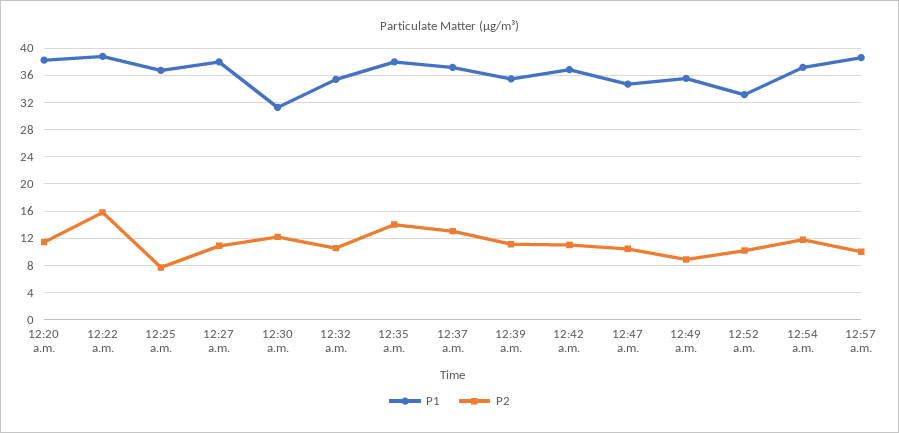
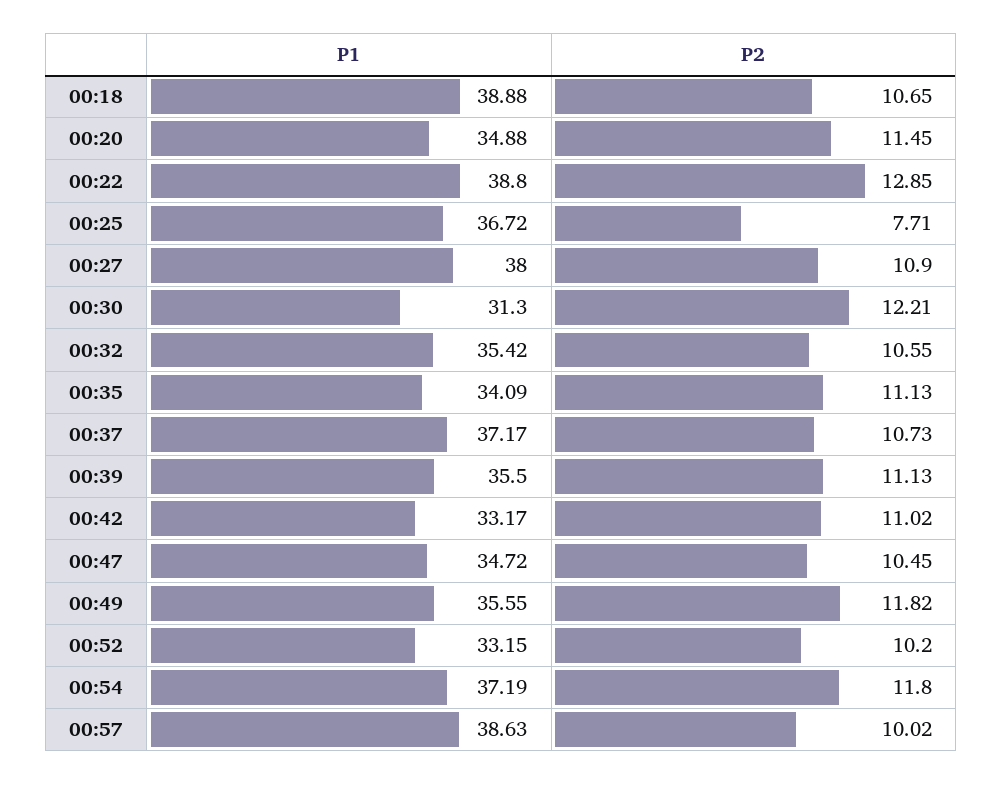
  {
    "P1": {
-     "12:20 a.m.": 38,
+     "12:20 a.m.": 34.88,
      "12:22 a.m.": 38.8,
      "12:25 a.m.": 36.72,
      "12:27 a.m.": 38,
      "12:30 a.m.": 31.3,
      "12:32 a.m.": 35.42,
-     "12:35 a.m.": 38,
+     "12:35 a.m.": 34.09,
      "12:37 a.m.": 37.17,
      "12:39 a.m.": 35.5,
-     "12:42 a.m.": 37,
+     "12:42 a.m.": 33.17,
      "12:47 a.m.": 34.72,
      "12:49 a.m.": 35.55,
      "12:52 a.m.": 33.15,
      "12:54 a.m.": 37.19,
-     "12:57 a.m.": 38.63
+     "12:57 a.m.": 38.63,
+     "00:18": 38.88
    },
    "P2": {
      "12:20 a.m.": 11.45,
-     "12:22 a.m.": 16,
+     "12:22 a.m.": 12.85,
      "12:25 a.m.": 7.71,
      "12:27 a.m.": 10.9,
      "12:30 a.m.": 12.21,
      "12:32 a.m.": 10.55,
-     "12:35 a.m.": 14,
+     "12:35 a.m.": 11.13,
-     "12:37 a.m.": 13,
+     "12:37 a.m.": 10.73,
      "12:39 a.m.": 11.13,
      "12:42 a.m.": 11.02,
      "12:47 a.m.": 10.45,
-     "12:49 a.m.": 9,
+     "12:49 a.m.": 11.82,
      "12:52 a.m.": 10.2,
      "12:54 a.m.": 11.8,
-     "12:57 a.m.": 10.02
+     "12:57 a.m.": 10.02,
+     "00:18": 10.65
    }
  }

